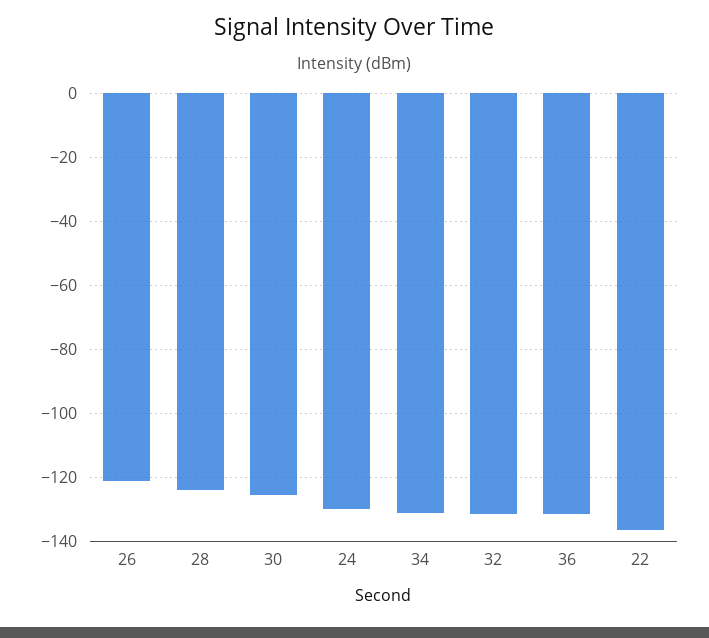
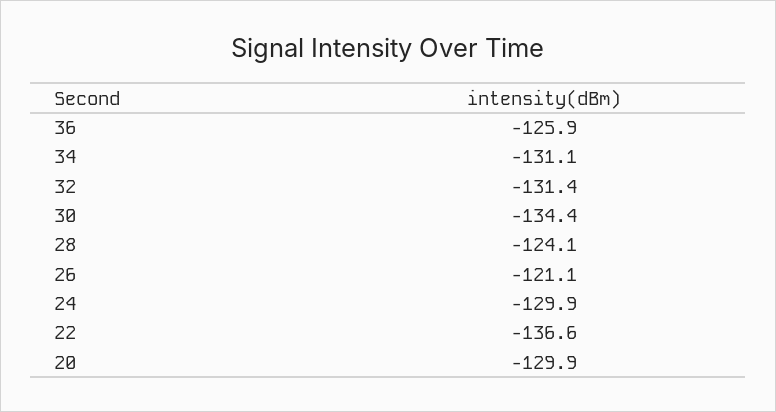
  {
    "26": -121.1,
    "28": -124.1,
-   "30": -126,
+   "30": -134.4,
    "24": -129.9,
    "34": -131.1,
    "32": -131.4,
-   "36": -132,
+   "36": -125.9,
-   "22": -136.6
+   "22": -136.6,
+   "20": -129.9
  }

